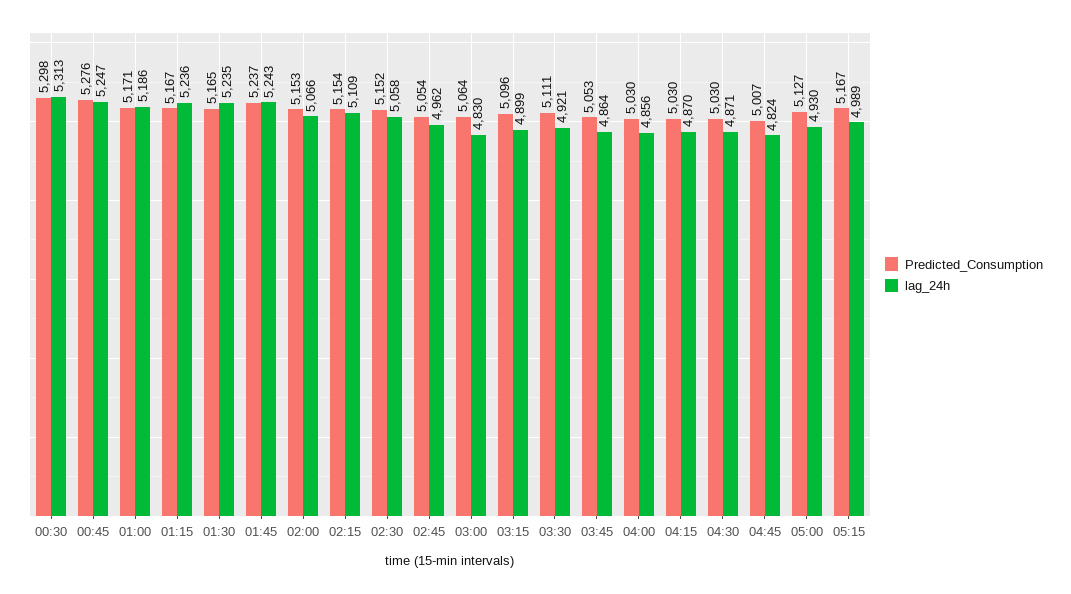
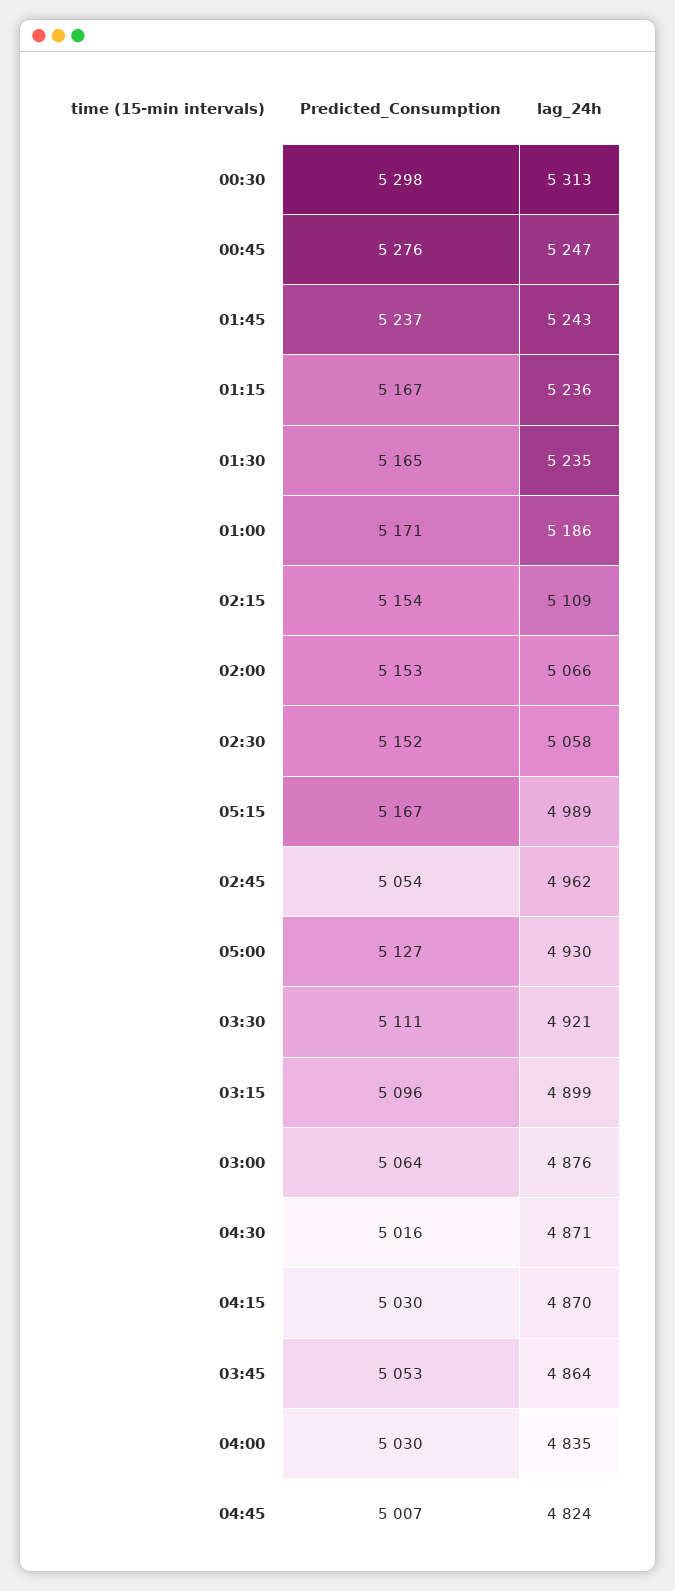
  {
    "Predicted_Consumption": {
      "00:30": 5298,
      "00:45": 5276,
      "01:00": 5171,
      "01:15": 5167,
      "01:30": 5165,
      "01:45": 5237,
      "02:00": 5153,
      "02:15": 5154,
      "02:30": 5152,
      "02:45": 5054,
      "03:00": 5064,
      "03:15": 5096,
      "03:30": 5111,
      "03:45": 5053,
      "04:00": 5030,
      "04:15": 5030,
-     "04:30": 5030,
+     "04:30": 5016,
      "04:45": 5007,
      "05:00": 5127,
      "05:15": 5167
    },
    "lag_24h": {
      "00:30": 5313,
      "00:45": 5247,
      "01:00": 5186,
      "01:15": 5236,
      "01:30": 5235,
      "01:45": 5243,
      "02:00": 5066,
      "02:15": 5109,
      "02:30": 5058,
      "02:45": 4962,
-     "03:00": 4830,
+     "03:00": 4876,
      "03:15": 4899,
      "03:30": 4921,
      "03:45": 4864,
-     "04:00": 4856,
+     "04:00": 4835,
      "04:15": 4870,
      "04:30": 4871,
      "04:45": 4824,
      "05:00": 4930,
      "05:15": 4989
    }
  }

